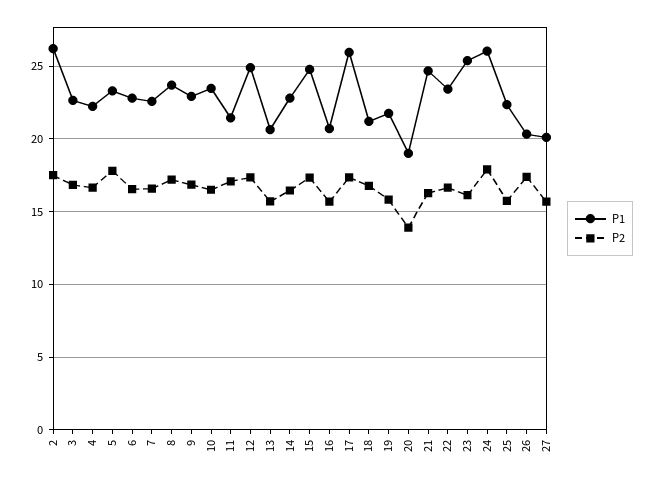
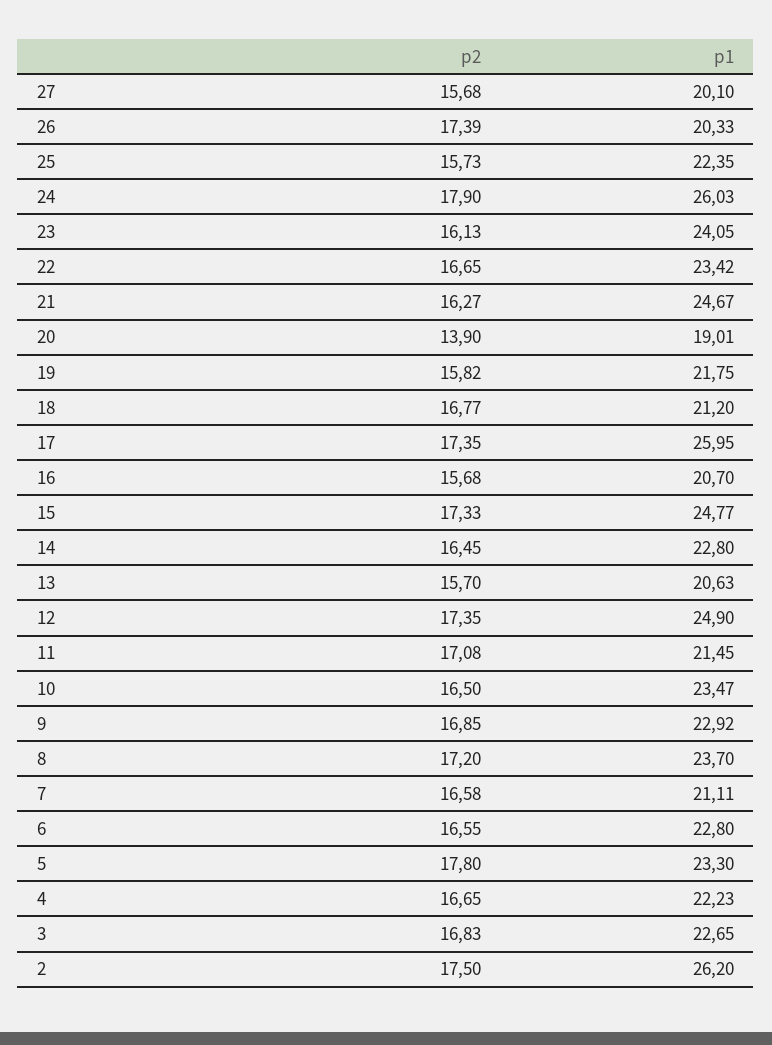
  {
    "P1": {
      "2": 26.2,
      "3": 22.65,
      "4": 22.23,
      "5": 23.3,
      "6": 22.8,
-     "7": 22.5,
+     "7": 21.11,
      "8": 23.7,
      "9": 22.92,
      "10": 23.47,
      "11": 21.45,
      "12": 24.9,
      "13": 20.63,
      "14": 22.8,
      "15": 24.77,
      "16": 20.7,
      "17": 25.95,
      "18": 21.2,
      "19": 21.75,
      "20": 19.01,
      "21": 24.67,
      "22": 23.42,
-     "23": 25.5,
+     "23": 24.05,
      "24": 26.03,
      "25": 22.35,
      "26": 20.33,
      "27": 20.1
    },
    "P2": {
      "2": 17.5,
      "3": 16.83,
      "4": 16.65,
      "5": 17.8,
      "6": 16.55,
      "7": 16.58,
      "8": 17.2,
      "9": 16.85,
      "10": 16.5,
      "11": 17.08,
      "12": 17.35,
      "13": 15.7,
      "14": 16.45,
      "15": 17.33,
      "16": 15.68,
      "17": 17.35,
      "18": 16.77,
      "19": 15.82,
      "20": 13.9,
      "21": 16.27,
      "22": 16.65,
      "23": 16.13,
      "24": 17.9,
      "25": 15.73,
      "26": 17.39,
      "27": 15.68
    }
  }

